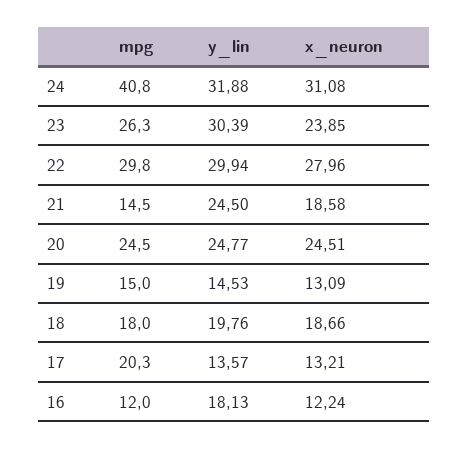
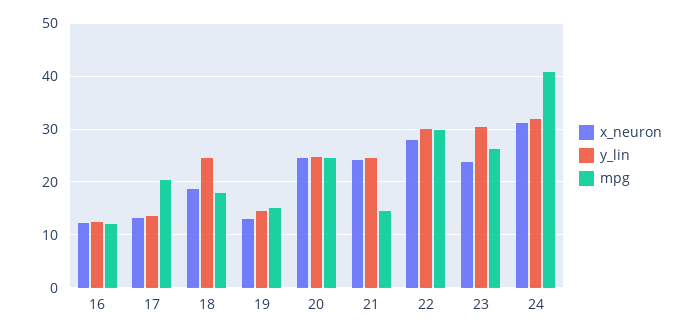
  {
    "mpg": {
      "24": 40.8,
      "23": 26.3,
      "22": 29.8,
      "21": 14.5,
      "20": 24.5,
      "19": 15,
      "18": 18,
      "17": 20.3,
      "16": 12
    },
    "y_lin": {
      "24": 31.88,
      "23": 30.39,
      "22": 29.94,
      "21": 24.5,
      "20": 24.77,
      "19": 14.53,
-     "18": 19.76,
+     "18": 24,
      "17": 13.57,
-     "16": 18.13
+     "16": 12
    },
    "x_neuron": {
      "24": 31.08,
      "23": 23.85,
      "22": 27.96,
-     "21": 18.58,
+     "21": 24,
      "20": 24.51,
      "19": 13.09,
      "18": 18.66,
      "17": 13.21,
      "16": 12.24
    }
  }

